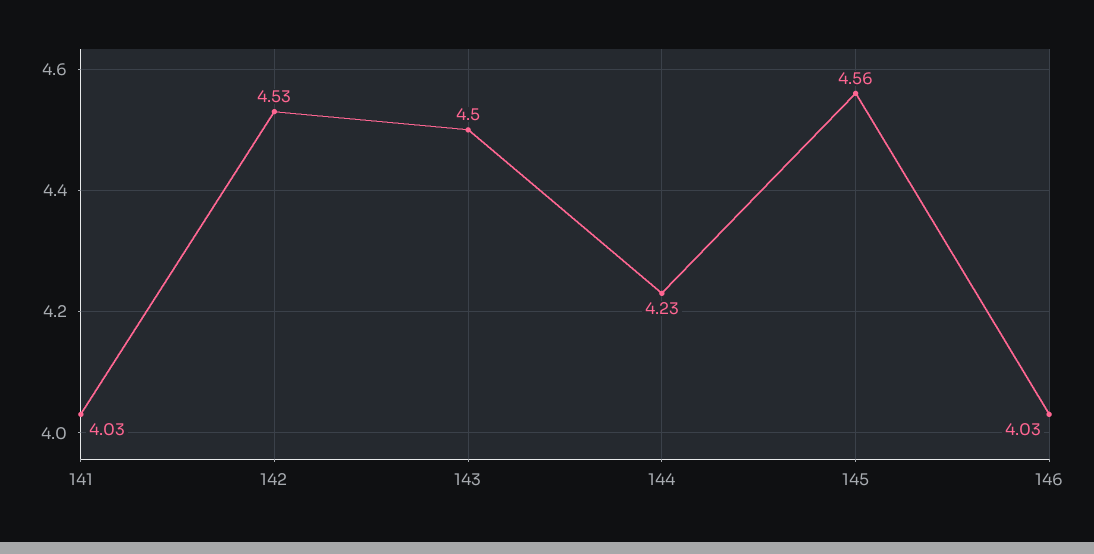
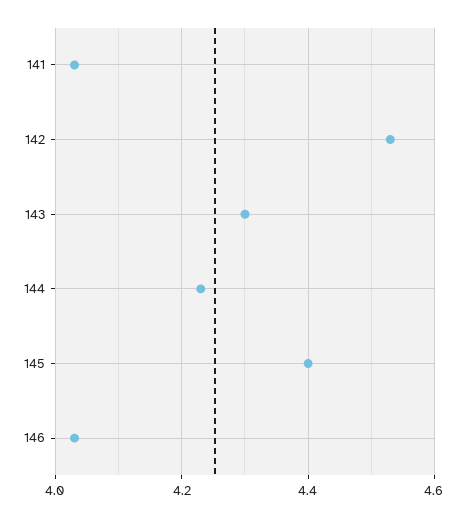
  {
    "141": 4.03,
    "142": 4.53,
-   "143": 4.5,
+   "143": 4.3,
    "144": 4.23,
-   "145": 4.56,
+   "145": 4.4,
    "146": 4.03
  }

